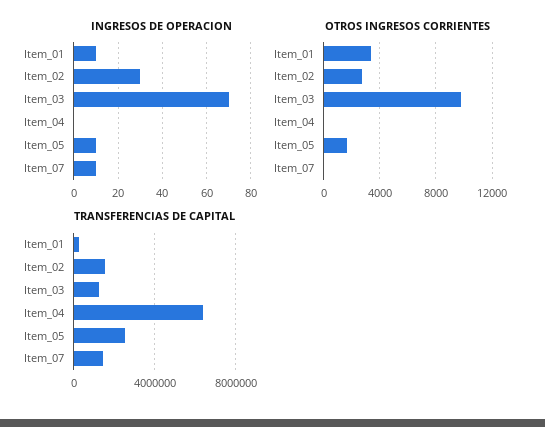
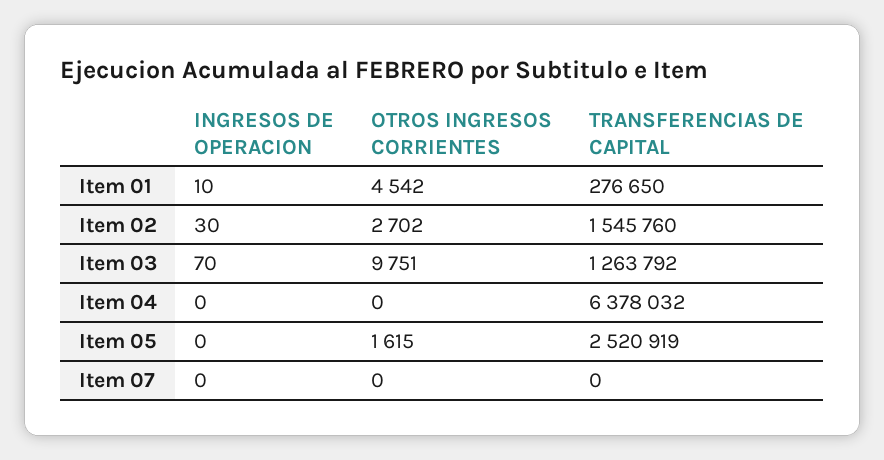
  {
    "INGRESOS DE OPERACION": {
      "Item_01": 10,
      "Item_02": 30,
      "Item_03": 70,
      "Item_04": 0,
-     "Item_05": 10,
+     "Item_05": 0,
-     "Item_07": 10
+     "Item_07": 0
    },
    "OTROS INGRESOS CORRIENTES": {
-     "Item_01": 3500,
+     "Item_01": 4542,
      "Item_02": 2702,
      "Item_03": 9751,
      "Item_04": 0,
      "Item_05": 1615,
      "Item_07": 0
    },
    "TRANSFERENCIAS DE CAPITAL": {
      "Item_01": 276650,
      "Item_02": 1545760,
      "Item_03": 1263792,
      "Item_04": 6378032,
      "Item_05": 2520919,
-     "Item_07": 1500000
+     "Item_07": 0
    }
  }

